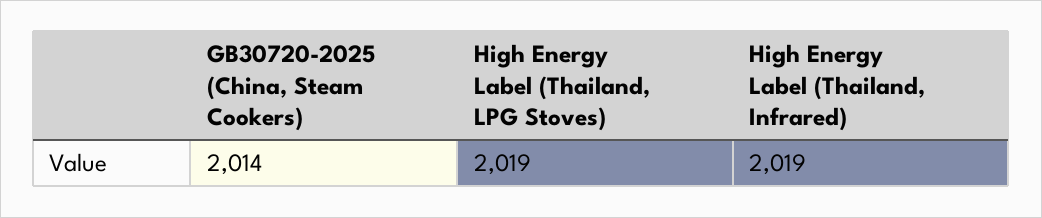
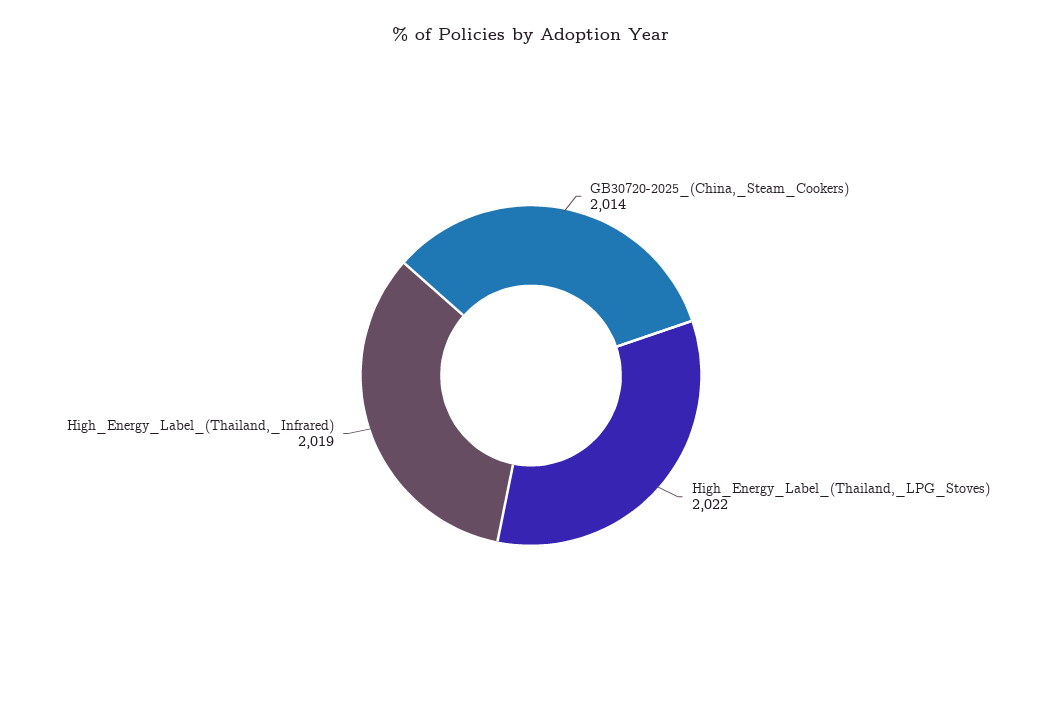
  {
    "GB30720-2025 (China, Steam Cookers)": 2014,
-   "High Energy Label (Thailand, LPG Stoves)": 2019,
+   "High Energy Label (Thailand, LPG Stoves)": 2022,
    "High Energy Label (Thailand, Infrared)": 2019
  }

